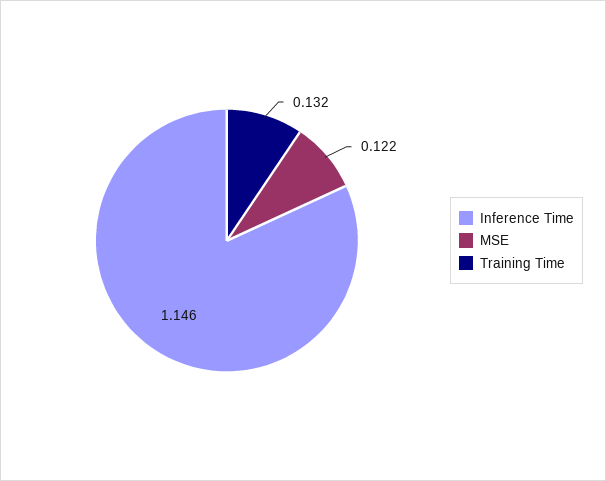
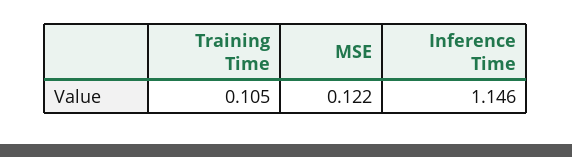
  {
    "Inference Time": 1.146,
    "MSE": 0.122,
-   "Training Time": 0.132
+   "Training Time": 0.105
  }

